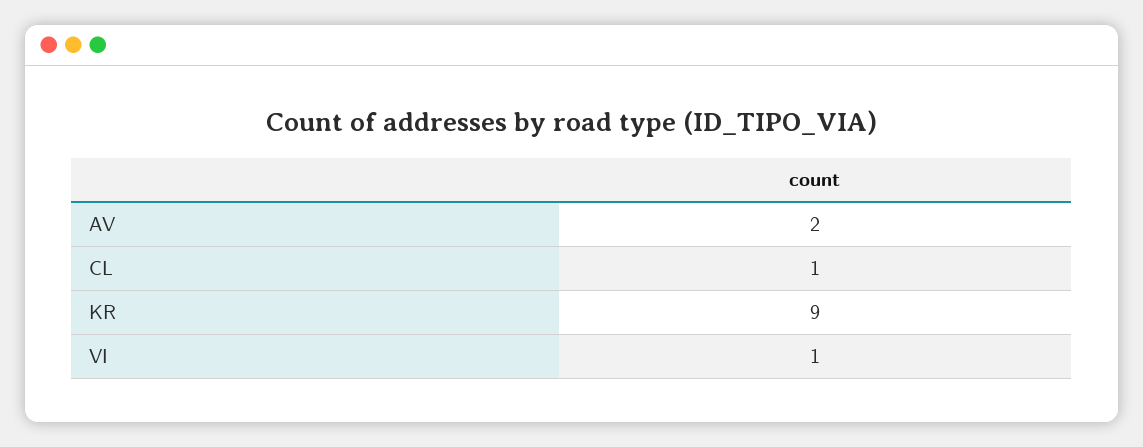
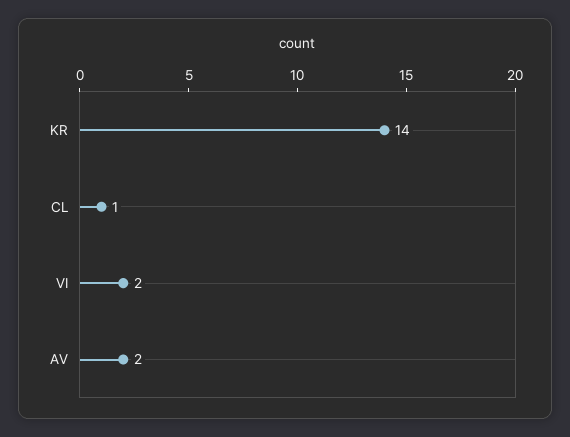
  {
    "AV": 2,
    "CL": 1,
-   "KR": 9,
+   "KR": 14,
-   "VI": 1
+   "VI": 2
  }

